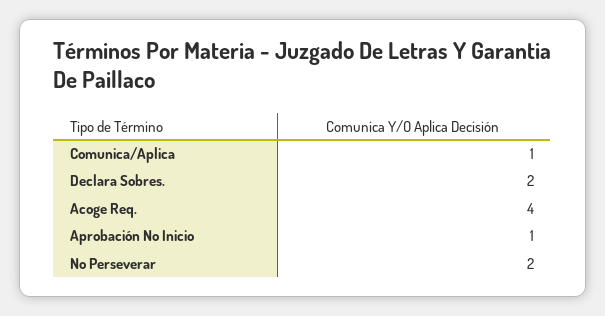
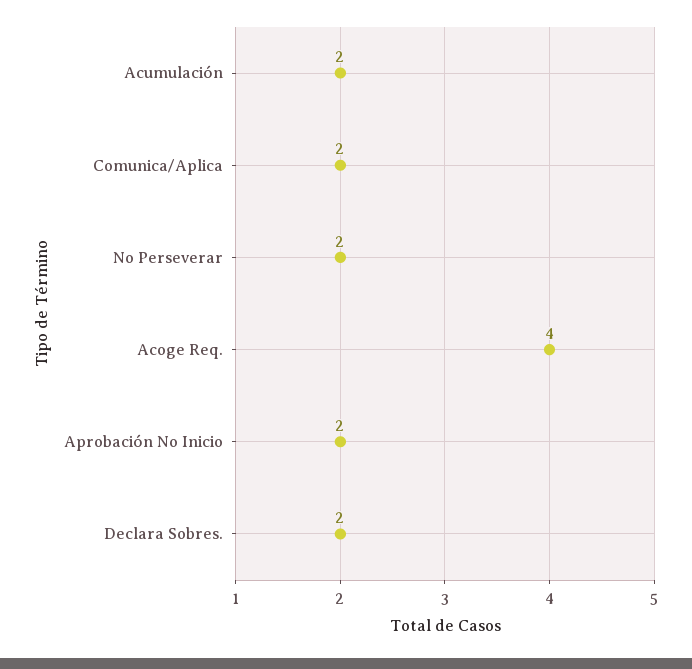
  {
-   "Comunica/Aplica": 1,
+   "Comunica/Aplica": 2,
    "Declara Sobres.": 2,
    "Acoge Req.": 4,
-   "Aprobación No Inicio": 1,
+   "Aprobación No Inicio": 2,
-   "No Perseverar": 2
+   "No Perseverar": 2,
+   "Acumulación": 2
  }

